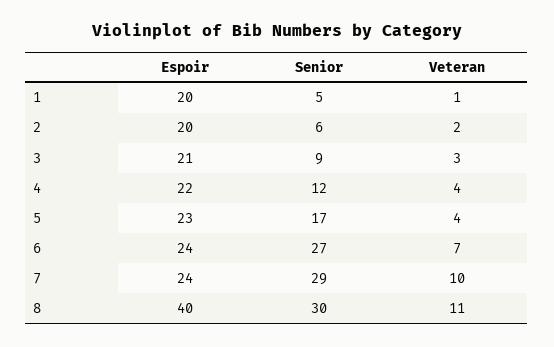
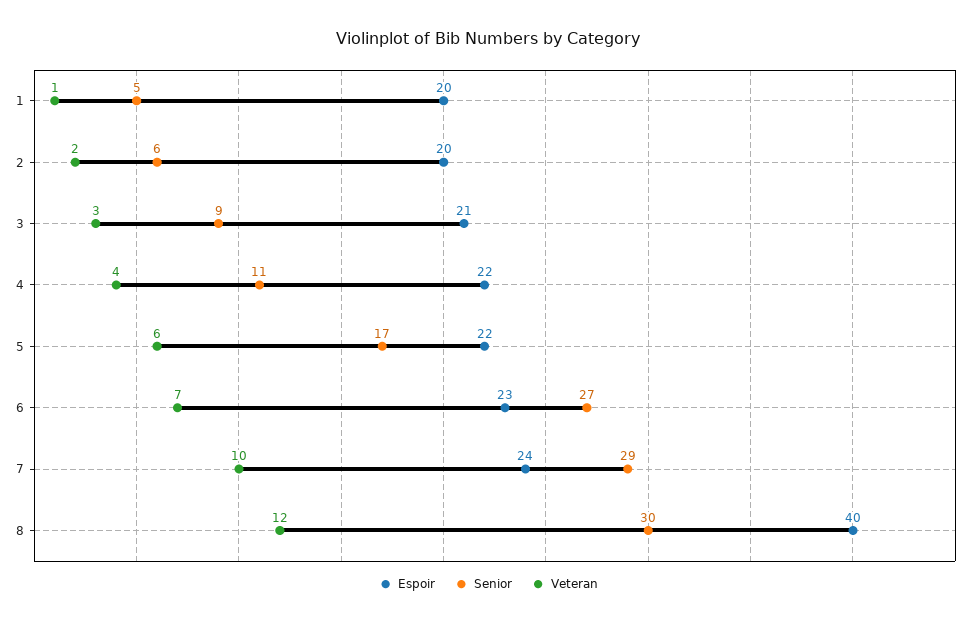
  {
    "Espoir": {
      "1": 20,
      "2": 20,
      "3": 21,
      "4": 22,
-     "5": 23,
+     "5": 22,
-     "6": 24,
+     "6": 23,
      "7": 24,
      "8": 40
    },
    "Senior": {
      "1": 5,
      "2": 6,
      "3": 9,
-     "4": 12,
+     "4": 11,
      "5": 17,
      "6": 27,
      "7": 29,
      "8": 30
    },
    "Veteran": {
      "1": 1,
      "2": 2,
      "3": 3,
      "4": 4,
-     "5": 4,
+     "5": 6,
      "6": 7,
      "7": 10,
-     "8": 11
+     "8": 12
    }
  }

